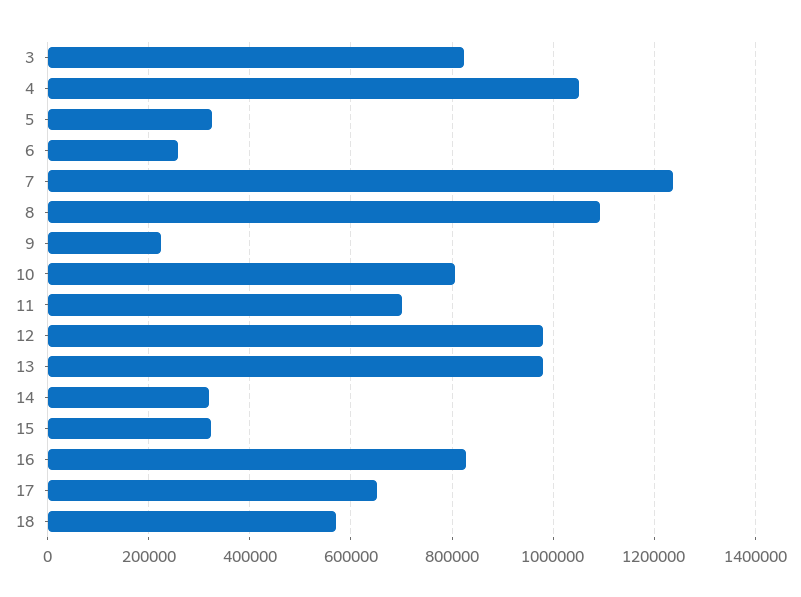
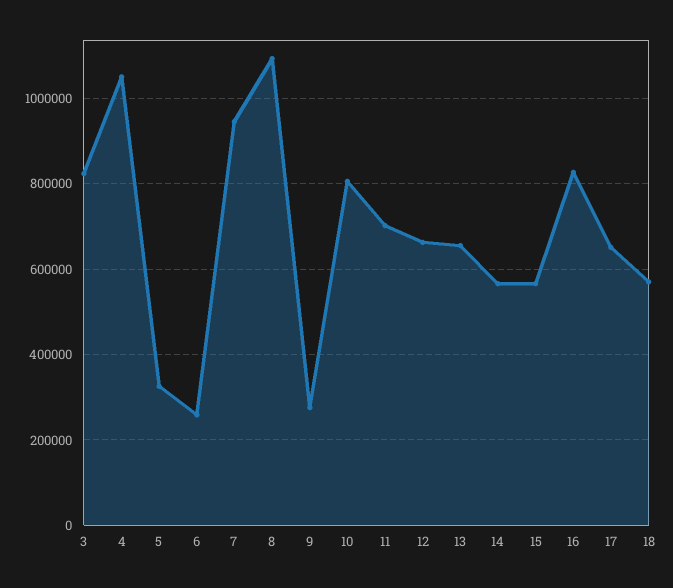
  {
    "3": 820000,
    "4": 1060000,
    "5": 320000,
    "6": 260000,
-   "7": 1240000,
+   "7": 940000,
    "8": 1100000,
-   "9": 220000,
+   "9": 280000,
    "10": 800000,
    "11": 700000,
-   "12": 980000,
+   "12": 660000,
-   "13": 980000,
+   "13": 660000,
-   "14": 320000,
+   "14": 560000,
-   "15": 320000,
+   "15": 560000,
    "16": 820000,
    "17": 660000,
    "18": 560000
  }

